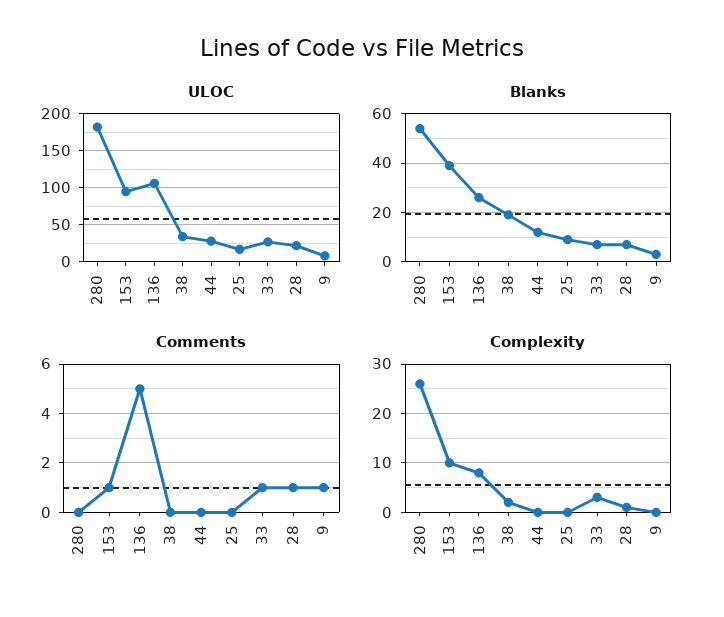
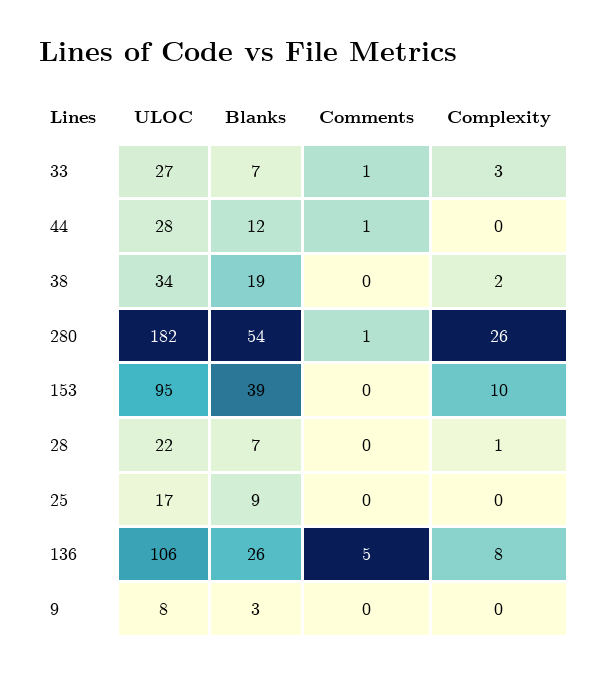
  {
    "ULOC": {
      "280": 182,
      "153": 95,
      "136": 106,
      "38": 34,
      "44": 28,
      "25": 17,
      "33": 27,
      "28": 22,
      "9": 8
    },
    "Blanks": {
      "280": 54,
      "153": 39,
      "136": 26,
      "38": 19,
      "44": 12,
      "25": 9,
      "33": 7,
      "28": 7,
      "9": 3
    },
    "Comments": {
-     "280": 0,
+     "280": 1,
-     "153": 1,
+     "153": 0,
      "136": 5,
      "38": 0,
-     "44": 0,
+     "44": 1,
      "25": 0,
      "33": 1,
-     "28": 1,
+     "28": 0,
-     "9": 1
+     "9": 0
    },
    "Complexity": {
      "280": 26,
      "153": 10,
      "136": 8,
      "38": 2,
      "44": 0,
      "25": 0,
      "33": 3,
      "28": 1,
      "9": 0
    }
  }

